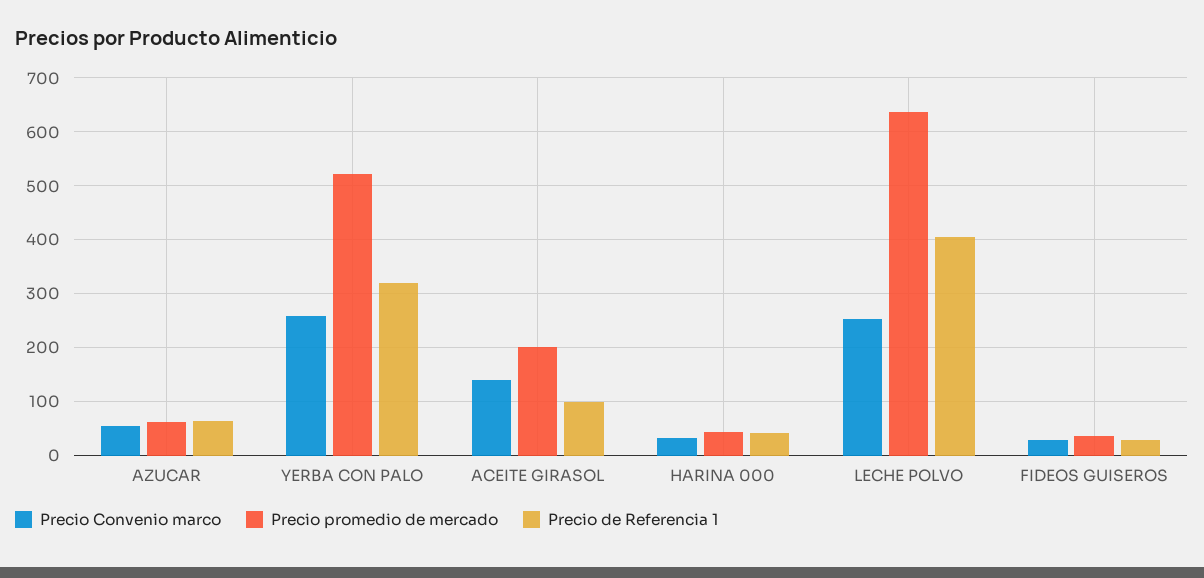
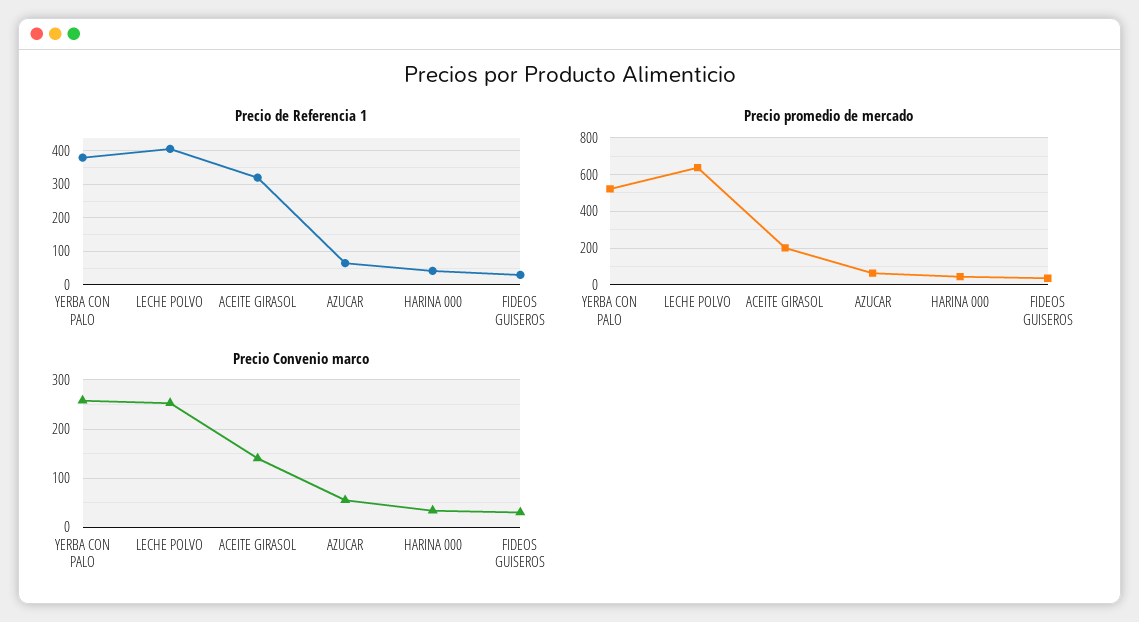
  {
    "Precio Convenio marco": {
      "AZUCAR": 60,
      "YERBA CON PALO": 260,
      "ACEITE GIRASOL": 140,
      "HARINA 000": 40,
      "LECHE POLVO": 260,
      "FIDEOS GUISEROS": 40
    },
    "Precio promedio de mercado": {
      "AZUCAR": 60,
      "YERBA CON PALO": 520,
      "ACEITE GIRASOL": 200,
      "HARINA 000": 40,
      "LECHE POLVO": 640,
      "FIDEOS GUISEROS": 40
    },
    "Precio de Referencia 1": {
      "AZUCAR": 60,
-     "YERBA CON PALO": 320,
+     "YERBA CON PALO": 380,
-     "ACEITE GIRASOL": 100,
+     "ACEITE GIRASOL": 320,
      "HARINA 000": 40,
      "LECHE POLVO": 400,
      "FIDEOS GUISEROS": 20
    }
  }

